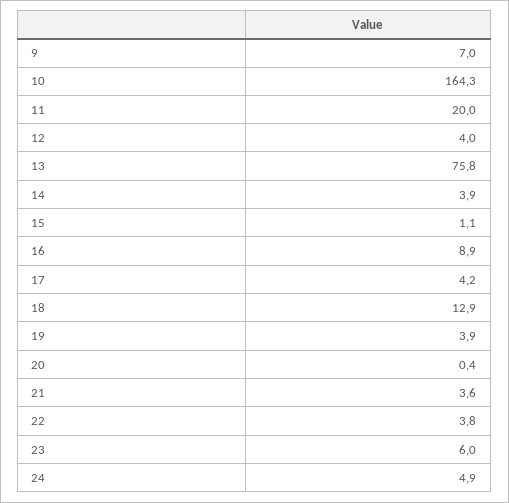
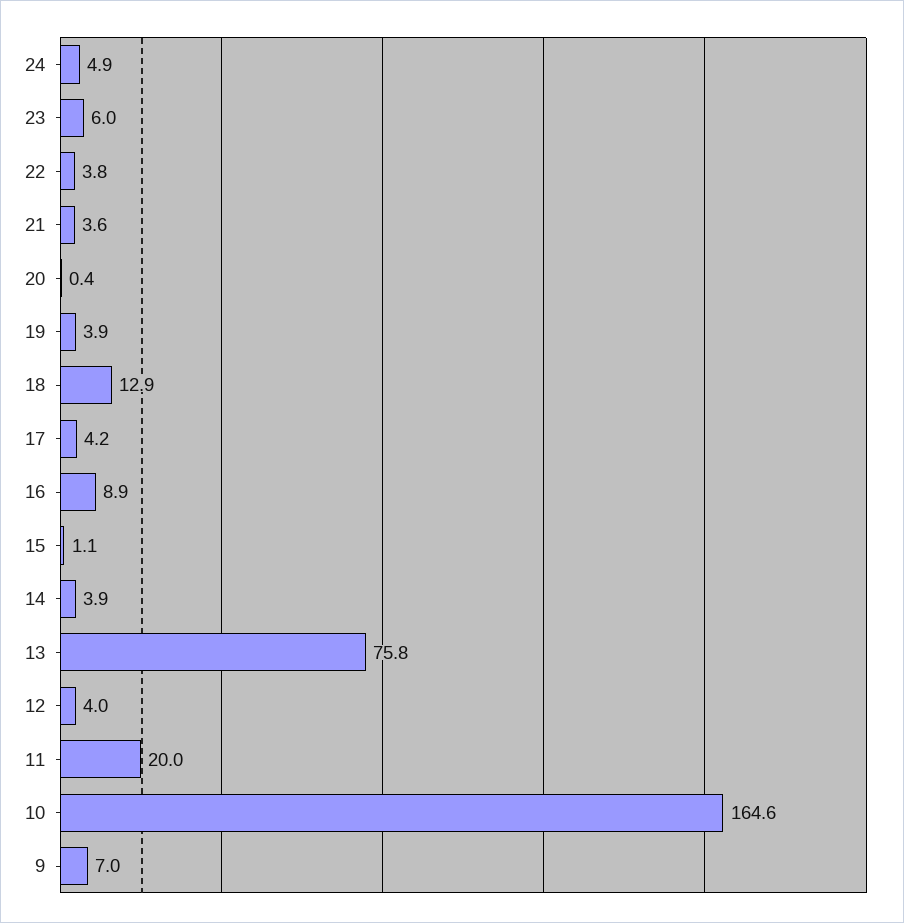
  {
    "9": 7,
-   "10": 164.3,
+   "10": 164.6,
    "11": 20,
    "12": 4,
    "13": 75.8,
    "14": 3.9,
    "15": 1.1,
    "16": 8.9,
    "17": 4.2,
    "18": 12.9,
    "19": 3.9,
    "20": 0.4,
    "21": 3.6,
    "22": 3.8,
    "23": 6,
    "24": 4.9
  }

